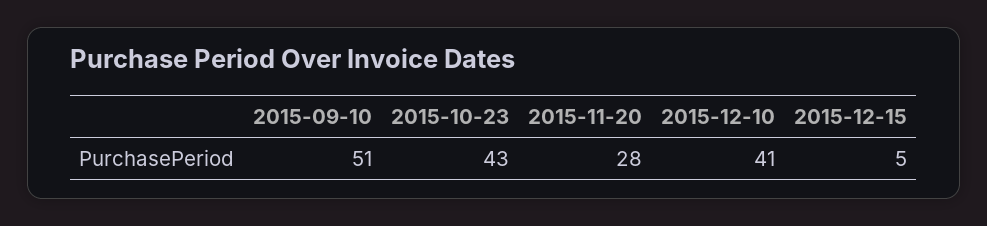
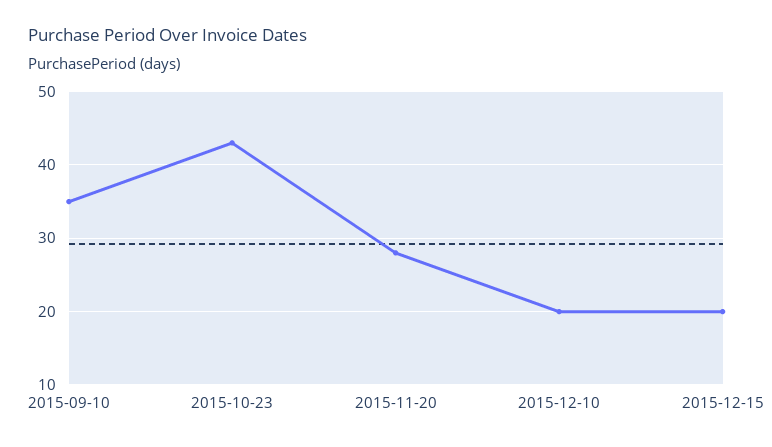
  {
-   "2015-09-10": 51,
+   "2015-09-10": 35,
    "2015-10-23": 43,
    "2015-11-20": 28,
-   "2015-12-10": 41,
+   "2015-12-10": 20,
-   "2015-12-15": 5
+   "2015-12-15": 20
  }

